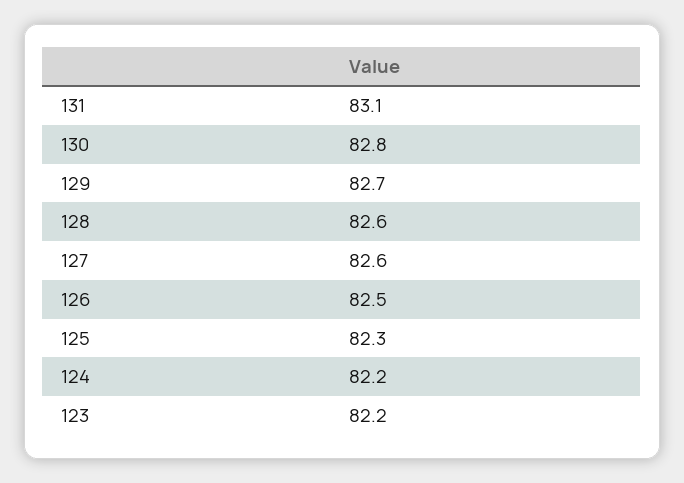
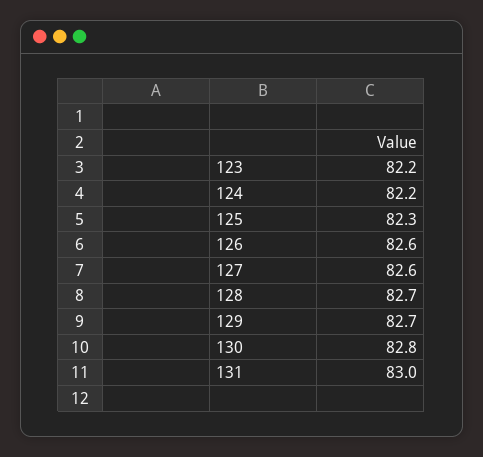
  {
-   "131": 83.1,
+   "131": 83,
    "130": 82.8,
    "129": 82.7,
-   "128": 82.6,
+   "128": 82.7,
    "127": 82.6,
-   "126": 82.5,
+   "126": 82.6,
    "125": 82.3,
    "124": 82.2,
    "123": 82.2
  }

